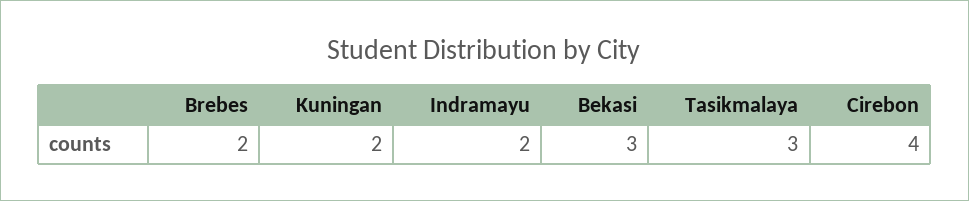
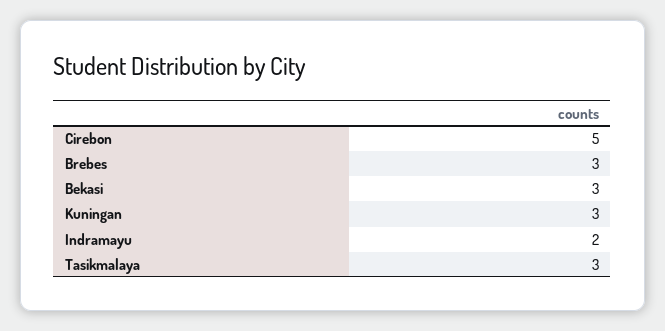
  {
-   "Brebes": 2,
+   "Brebes": 3,
-   "Kuningan": 2,
+   "Kuningan": 3,
    "Indramayu": 2,
    "Bekasi": 3,
    "Tasikmalaya": 3,
-   "Cirebon": 4
+   "Cirebon": 5
  }

